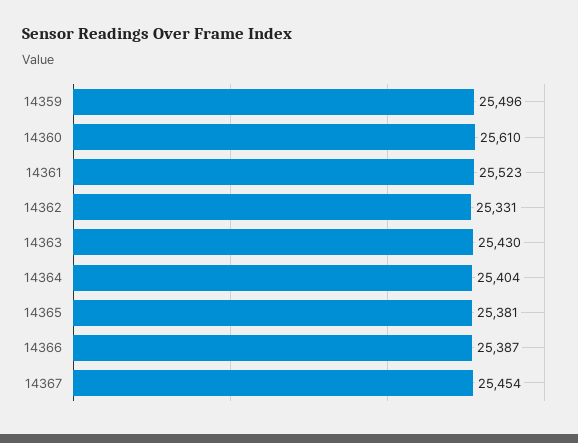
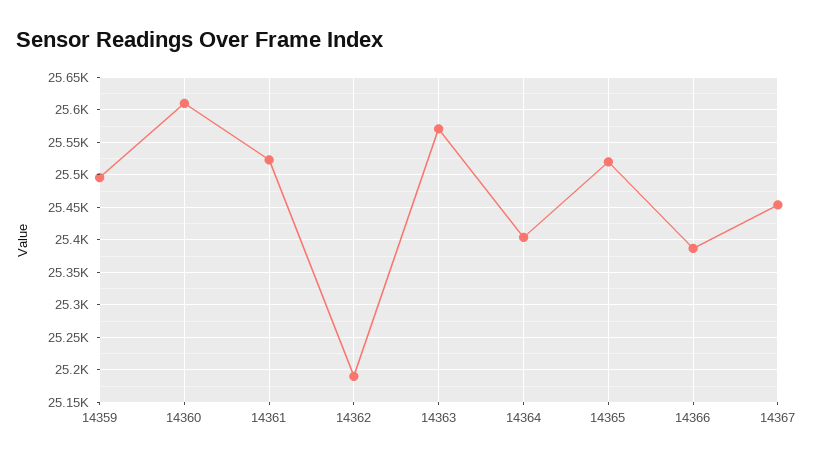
  {
    "14359": 25496,
    "14360": 25610,
    "14361": 25523,
-   "14362": 25331,
+   "14362": 25190,
-   "14363": 25430,
+   "14363": 25570,
    "14364": 25404,
-   "14365": 25381,
+   "14365": 25520,
    "14366": 25387,
    "14367": 25454
  }

